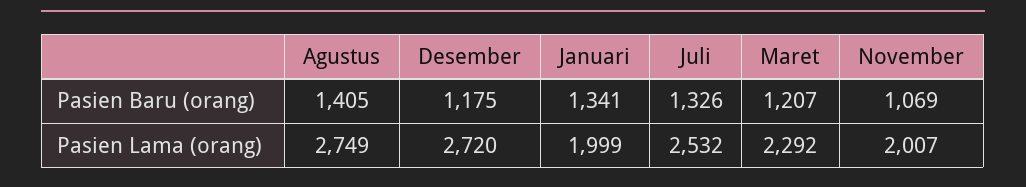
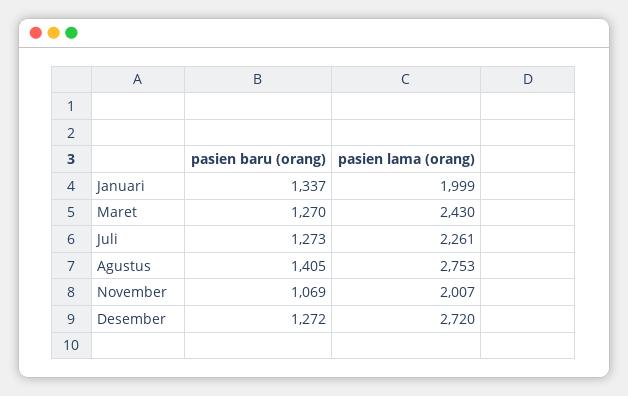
  {
    "Agustus": {
      "Pasien Baru (orang)": 1405,
-     "Pasien Lama (orang)": 2749
+     "Pasien Lama (orang)": 2753
    },
    "Desember": {
-     "Pasien Baru (orang)": 1175,
+     "Pasien Baru (orang)": 1272,
      "Pasien Lama (orang)": 2720
    },
    "Januari": {
-     "Pasien Baru (orang)": 1341,
+     "Pasien Baru (orang)": 1337,
      "Pasien Lama (orang)": 1999
    },
    "Juli": {
-     "Pasien Baru (orang)": 1326,
+     "Pasien Baru (orang)": 1273,
-     "Pasien Lama (orang)": 2532
+     "Pasien Lama (orang)": 2261
    },
    "Maret": {
-     "Pasien Baru (orang)": 1207,
+     "Pasien Baru (orang)": 1270,
-     "Pasien Lama (orang)": 2292
+     "Pasien Lama (orang)": 2430
    },
    "November": {
      "Pasien Baru (orang)": 1069,
      "Pasien Lama (orang)": 2007
    }
  }

